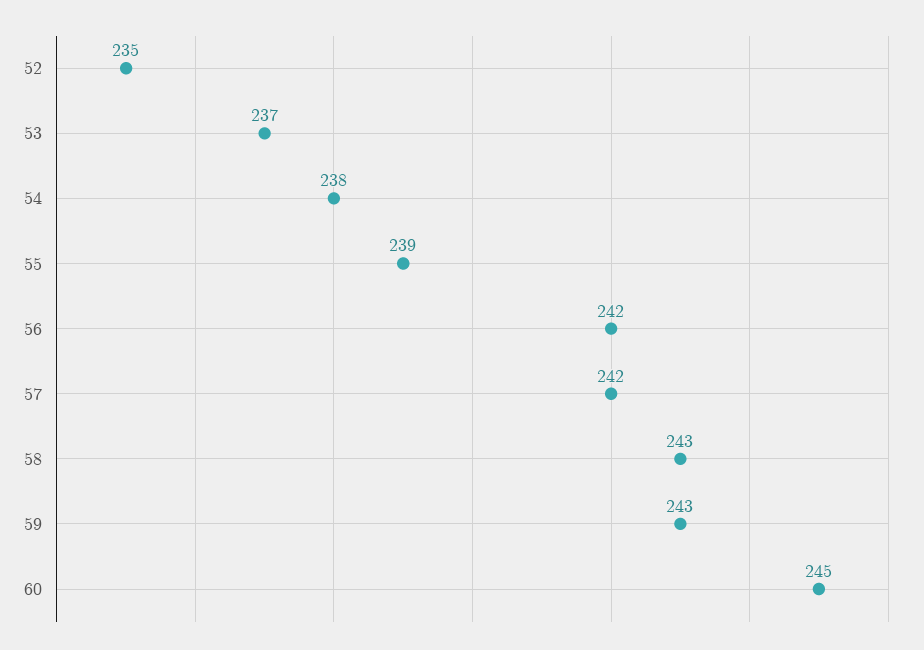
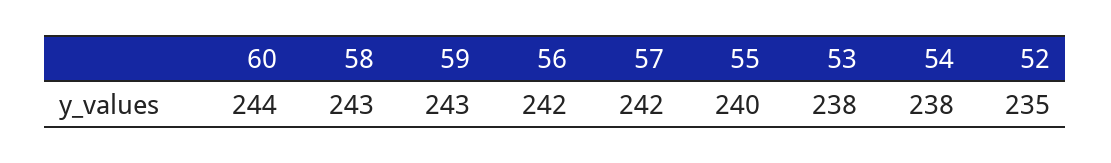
  {
    "52": 235,
-   "53": 237,
+   "53": 238,
    "54": 238,
-   "55": 239,
+   "55": 240,
    "56": 242,
    "57": 242,
    "58": 243,
    "59": 243,
-   "60": 245
+   "60": 244
  }

